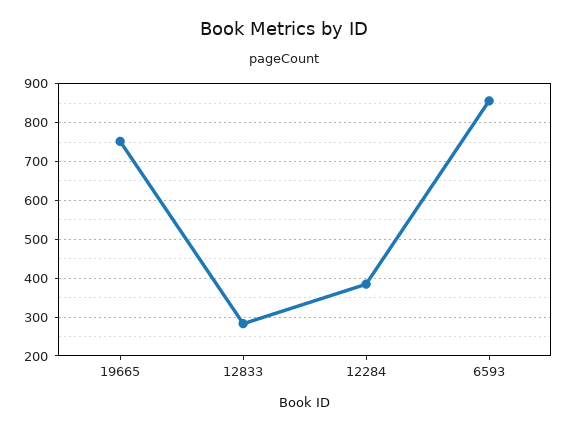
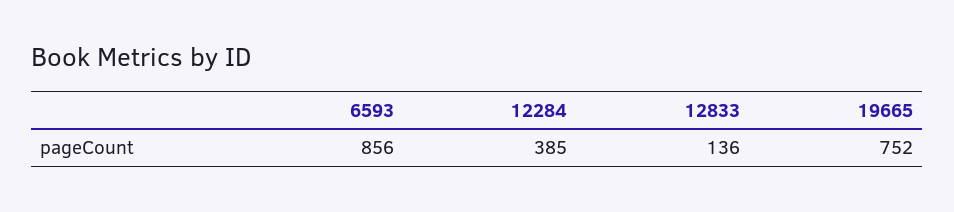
  {
    "19665": 752,
-   "12833": 280,
+   "12833": 136,
    "12284": 385,
    "6593": 856
  }

